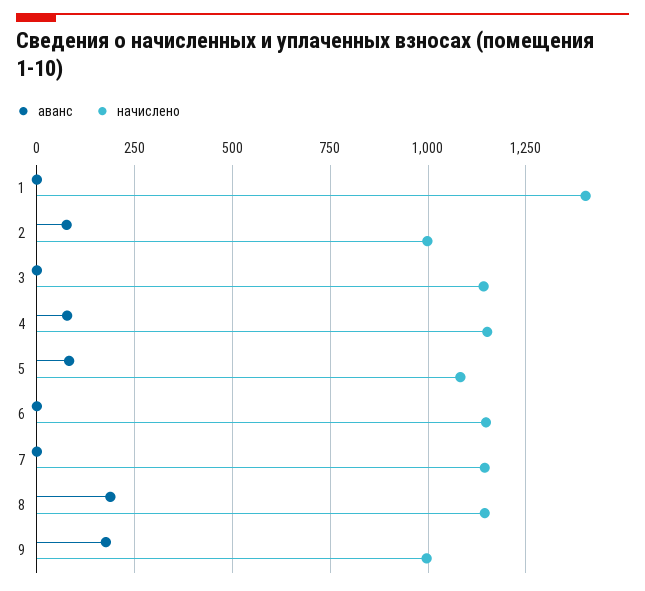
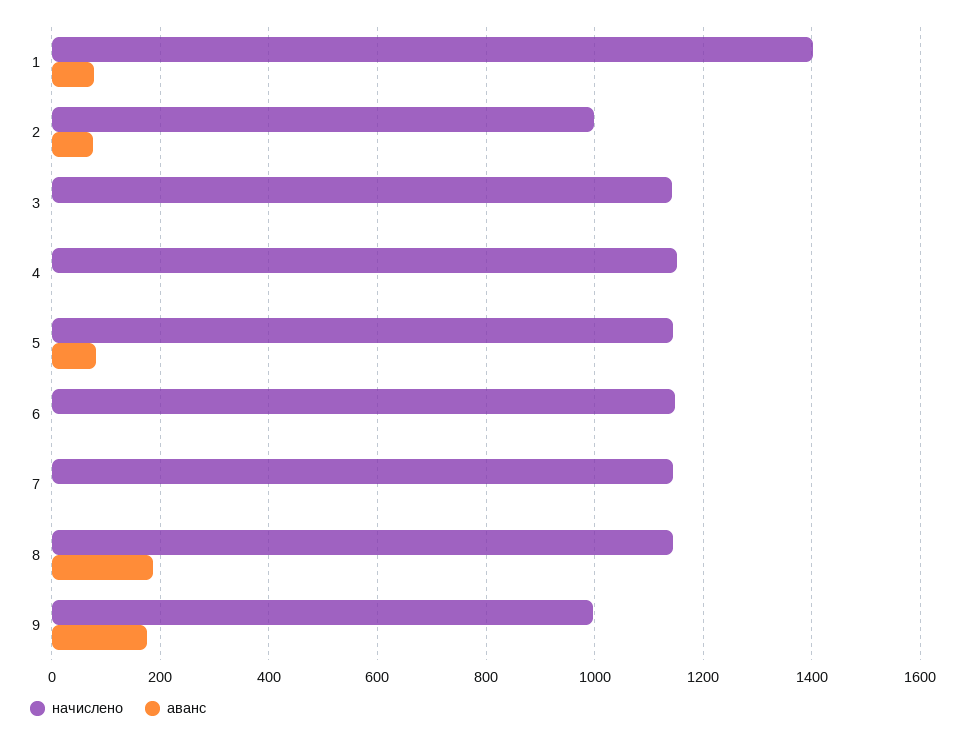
  {
    "аванс": {
-     "1": 0,
+     "1": 80,
      "2": 80,
      "3": 0,
-     "4": 75,
+     "4": 0,
      "5": 80,
      "6": 0,
      "7": 0,
      "8": 180,
      "9": 180
    },
    "начислено": {
      "1": 1400,
      "2": 1000,
      "3": 1140,
      "4": 1160,
-     "5": 1075,
+     "5": 1140,
      "6": 1140,
      "7": 1140,
      "8": 1140,
      "9": 1000
    }
  }

